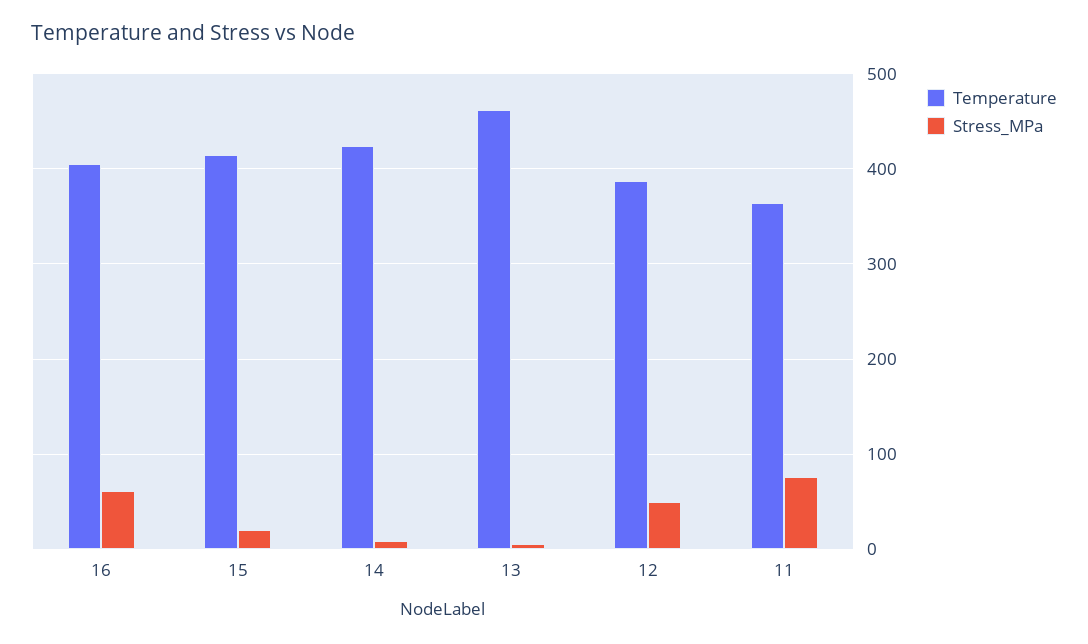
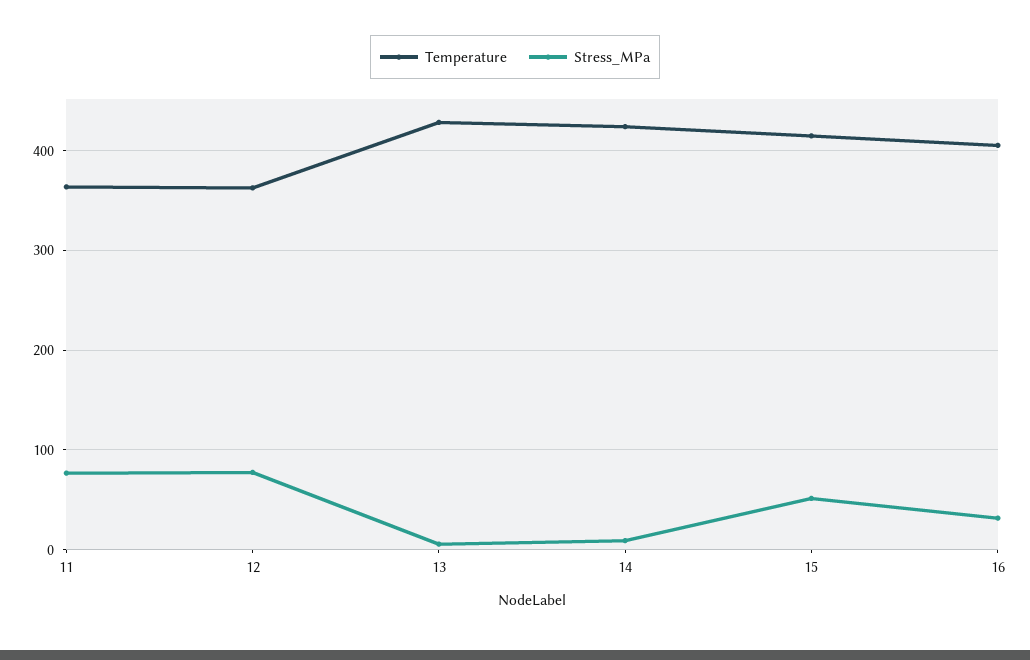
  {
    "Temperature": {
      "16": 410,
      "15": 410,
      "14": 420,
-     "13": 460,
+     "13": 430,
-     "12": 390,
+     "12": 360,
      "11": 360
    },
    "Stress_MPa": {
-     "16": 60,
+     "16": 30,
-     "15": 20,
+     "15": 50,
      "14": 10,
      "13": 10,
-     "12": 50,
+     "12": 80,
      "11": 80
    }
  }

